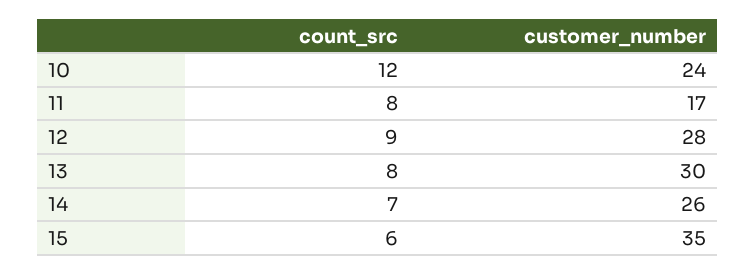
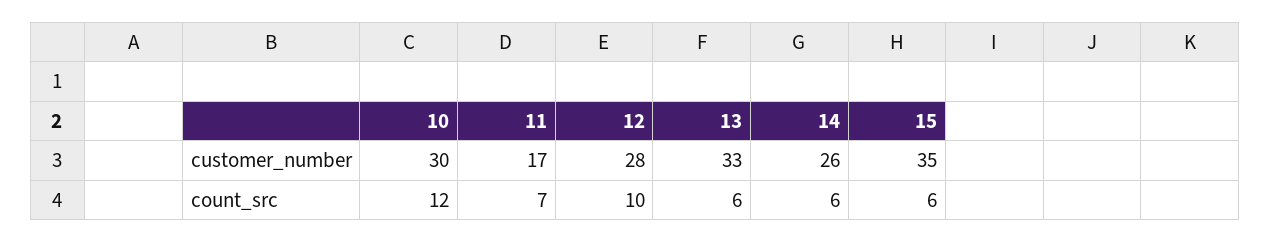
  {
    "count_src": {
      "10": 12,
-     "11": 8,
+     "11": 7,
-     "12": 9,
+     "12": 10,
-     "13": 8,
+     "13": 6,
-     "14": 7,
+     "14": 6,
      "15": 6
    },
    "customer_number": {
-     "10": 24,
+     "10": 30,
      "11": 17,
      "12": 28,
-     "13": 30,
+     "13": 33,
      "14": 26,
      "15": 35
    }
  }

